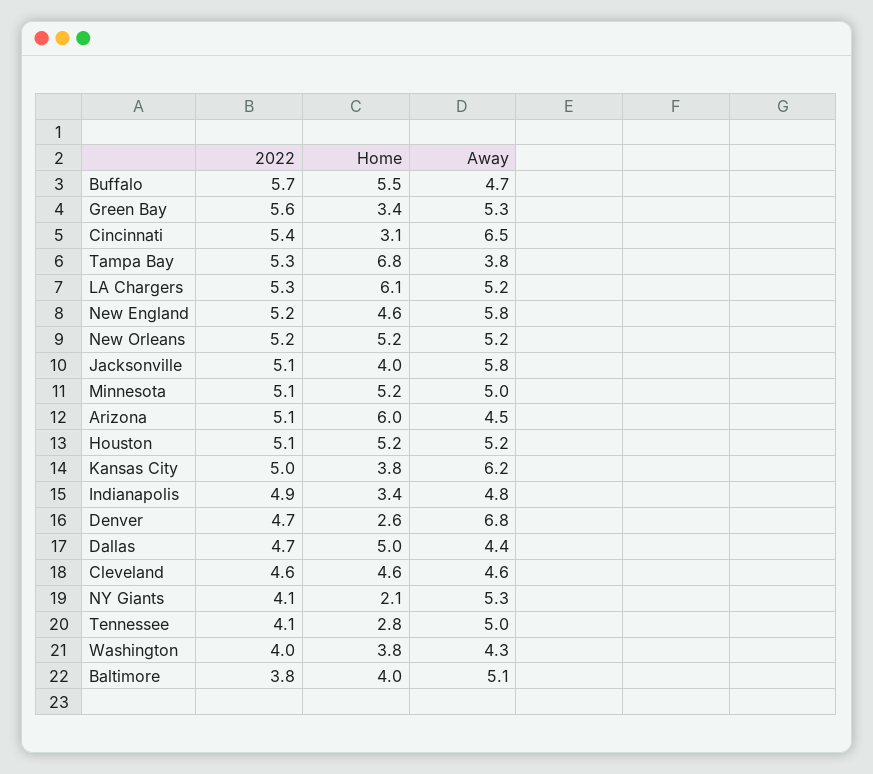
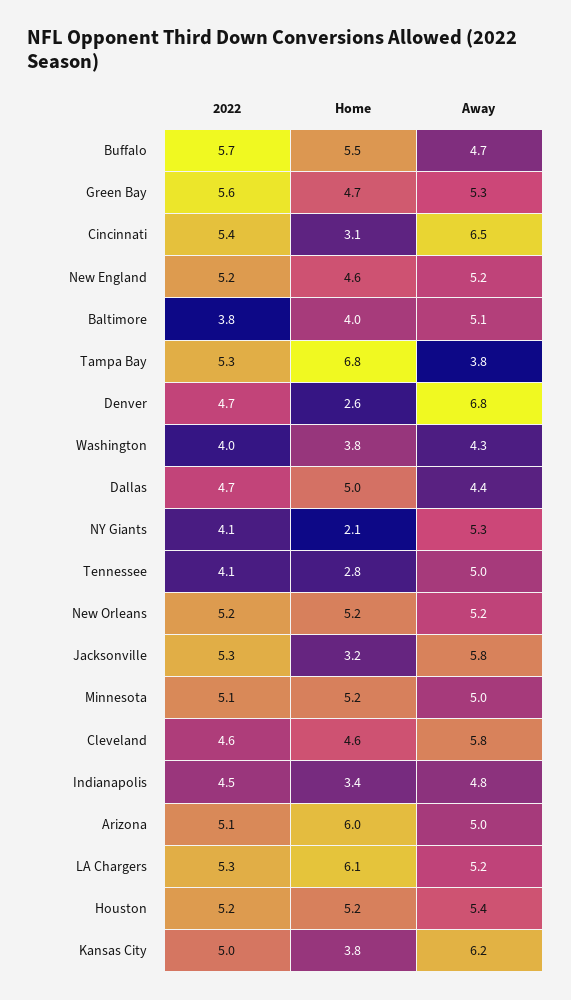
  {
    "2022": {
      "Buffalo": 5.7,
      "Green Bay": 5.6,
      "Cincinnati": 5.4,
      "Tampa Bay": 5.3,
      "LA Chargers": 5.3,
      "New England": 5.2,
      "New Orleans": 5.2,
-     "Jacksonville": 5.1,
+     "Jacksonville": 5.3,
      "Minnesota": 5.1,
      "Arizona": 5.1,
-     "Houston": 5.1,
+     "Houston": 5.2,
      "Kansas City": 5,
-     "Indianapolis": 4.9,
+     "Indianapolis": 4.5,
      "Denver": 4.7,
      "Dallas": 4.7,
      "Cleveland": 4.6,
      "NY Giants": 4.1,
      "Tennessee": 4.1,
      "Washington": 4,
      "Baltimore": 3.8
    },
    "Home": {
      "Buffalo": 5.5,
-     "Green Bay": 3.4,
+     "Green Bay": 4.7,
      "Cincinnati": 3.1,
      "Tampa Bay": 6.8,
      "LA Chargers": 6.1,
      "New England": 4.6,
      "New Orleans": 5.2,
-     "Jacksonville": 4,
+     "Jacksonville": 3.2,
      "Minnesota": 5.2,
      "Arizona": 6,
      "Houston": 5.2,
      "Kansas City": 3.8,
      "Indianapolis": 3.4,
      "Denver": 2.6,
      "Dallas": 5,
      "Cleveland": 4.6,
      "NY Giants": 2.1,
      "Tennessee": 2.8,
      "Washington": 3.8,
      "Baltimore": 4
    },
    "Away": {
      "Buffalo": 4.7,
      "Green Bay": 5.3,
      "Cincinnati": 6.5,
      "Tampa Bay": 3.8,
      "LA Chargers": 5.2,
-     "New England": 5.8,
+     "New England": 5.2,
      "New Orleans": 5.2,
      "Jacksonville": 5.8,
      "Minnesota": 5,
-     "Arizona": 4.5,
+     "Arizona": 5,
-     "Houston": 5.2,
+     "Houston": 5.4,
      "Kansas City": 6.2,
      "Indianapolis": 4.8,
      "Denver": 6.8,
      "Dallas": 4.4,
-     "Cleveland": 4.6,
+     "Cleveland": 5.8,
      "NY Giants": 5.3,
      "Tennessee": 5,
      "Washington": 4.3,
      "Baltimore": 5.1
    }
  }

